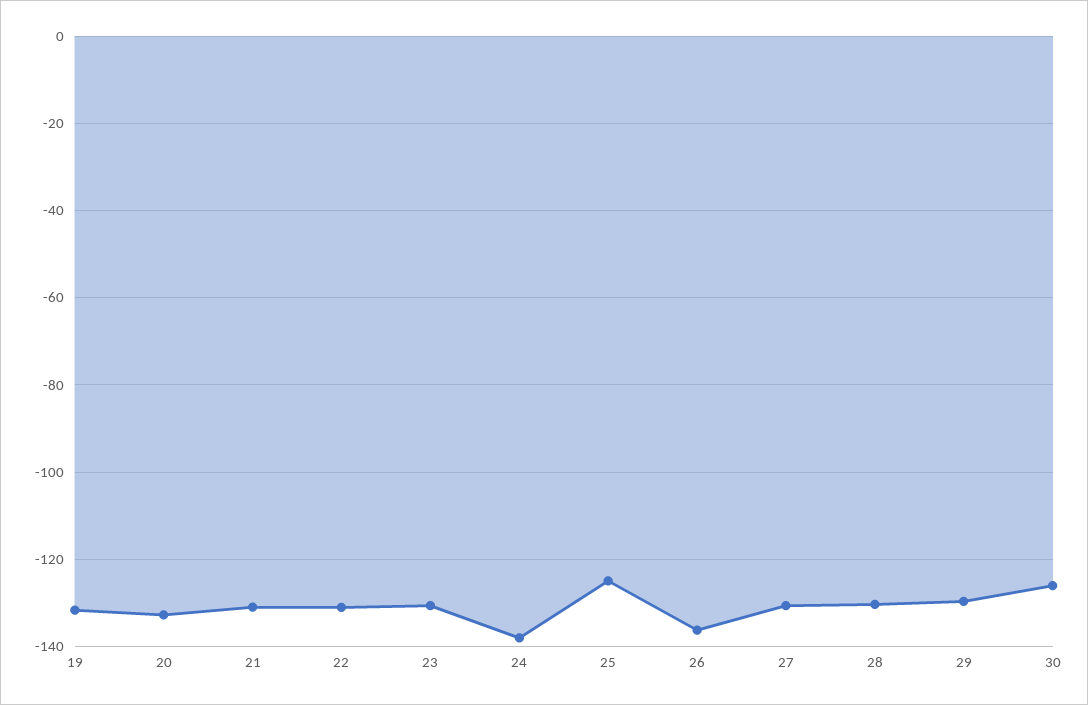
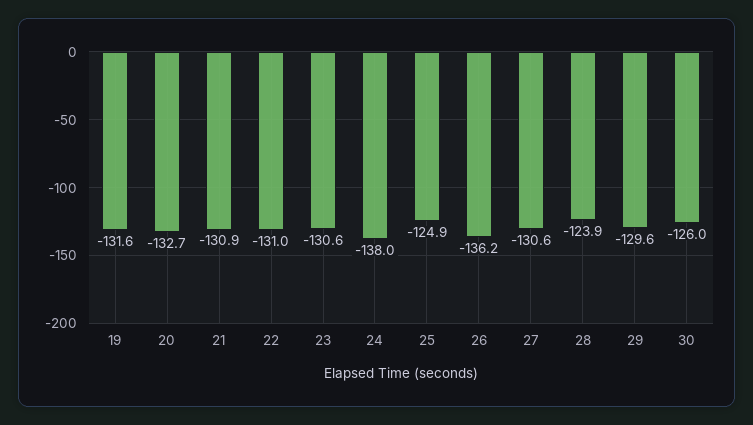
  {
    "19": -131.6,
    "20": -132.7,
    "21": -130.9,
    "22": -131,
    "23": -130.6,
    "24": -138,
    "25": -124.9,
    "26": -136.2,
    "27": -130.6,
-   "28": -130,
+   "28": -123.9,
    "29": -129.6,
    "30": -126
  }

